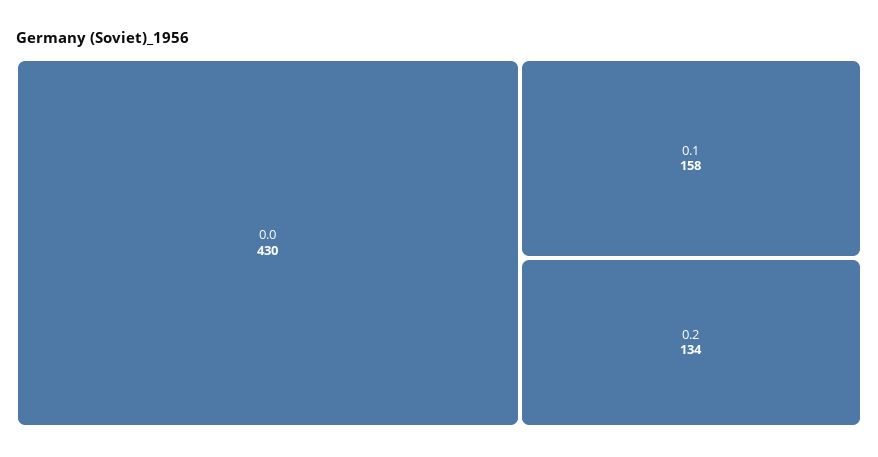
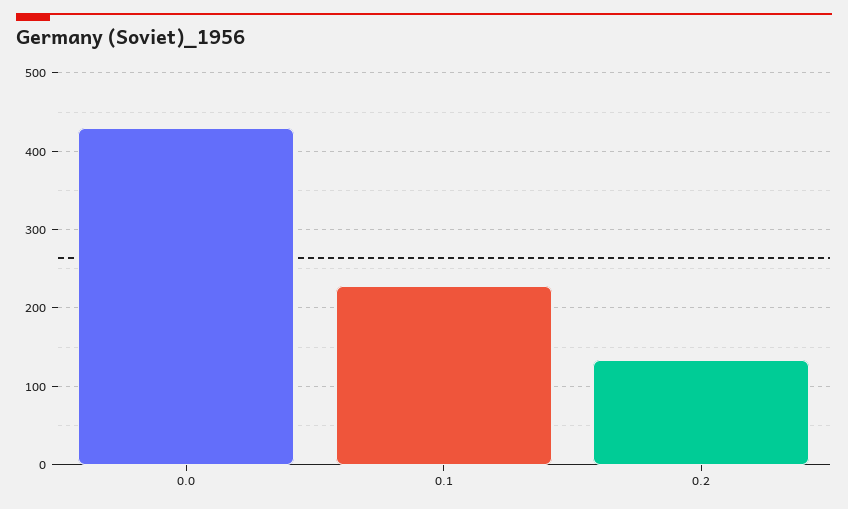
  {
    "0.0": 430,
-   "0.1": 158,
+   "0.1": 230,
    "0.2": 134
  }

